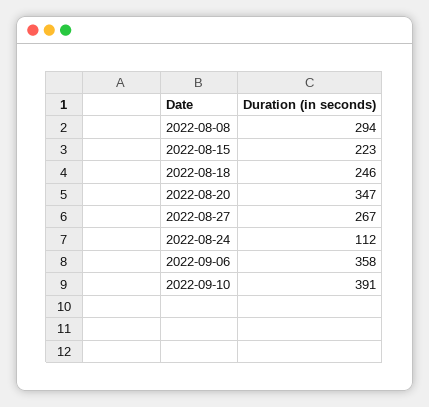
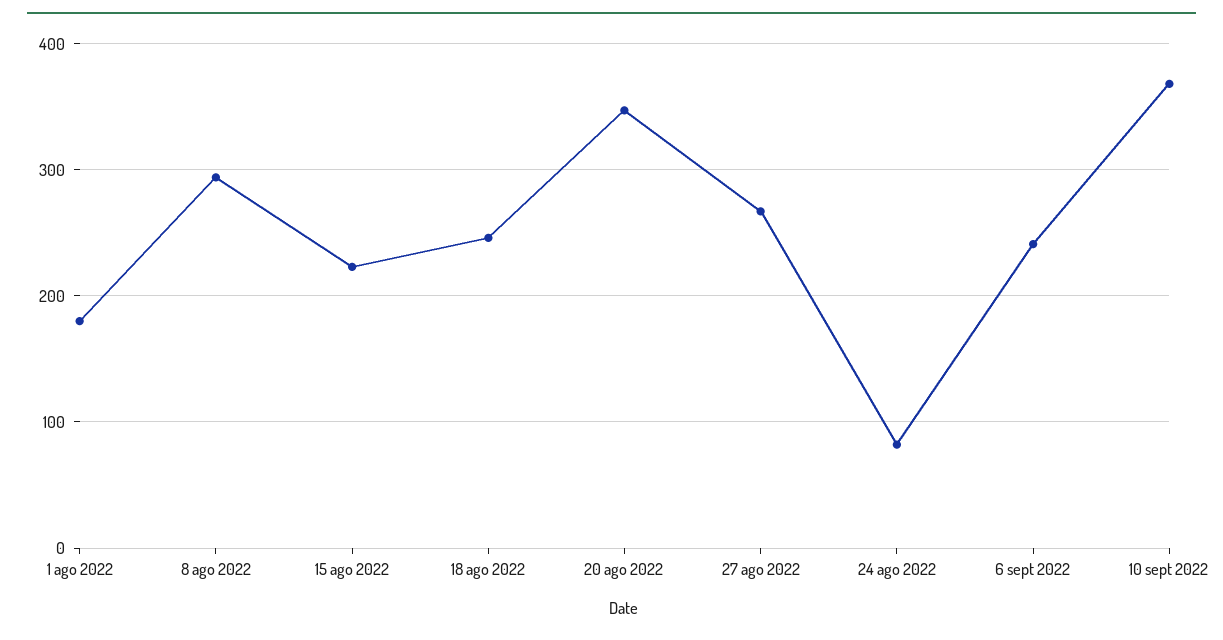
  {
    "2022-08-08": 294,
    "2022-08-15": 223,
    "2022-08-18": 246,
    "2022-08-20": 347,
    "2022-08-27": 267,
-   "2022-08-24": 112,
+   "2022-08-24": 80,
-   "2022-09-06": 358,
+   "2022-09-06": 240,
-   "2022-09-10": 391
+   "2022-09-10": 370,
+   "1 ago 2022": 180
  }

